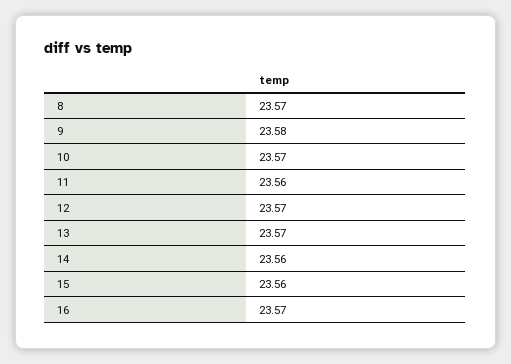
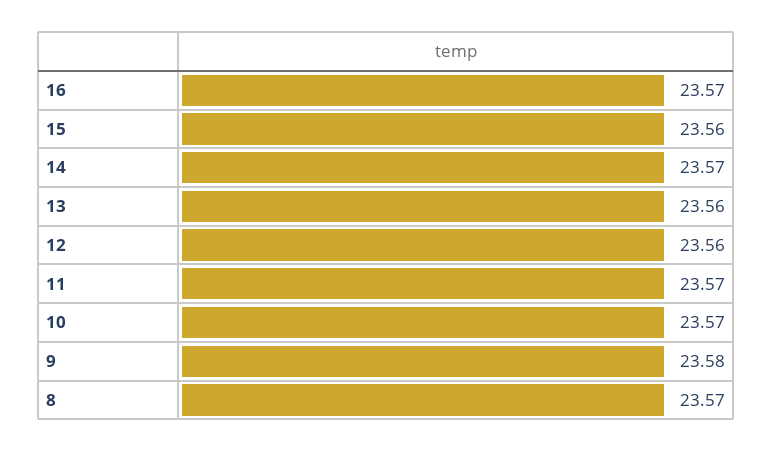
  {
    "8": 23.57,
    "9": 23.58,
    "10": 23.57,
-   "11": 23.56,
+   "11": 23.57,
-   "12": 23.57,
+   "12": 23.56,
-   "13": 23.57,
+   "13": 23.56,
-   "14": 23.56,
+   "14": 23.57,
    "15": 23.56,
    "16": 23.57
  }

